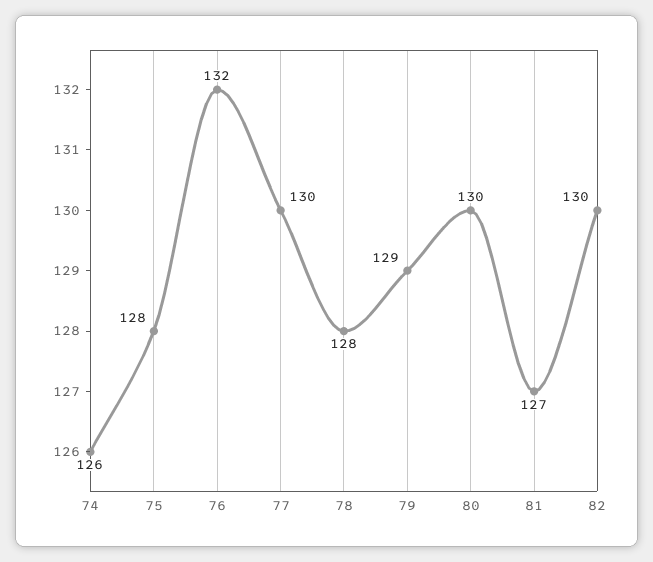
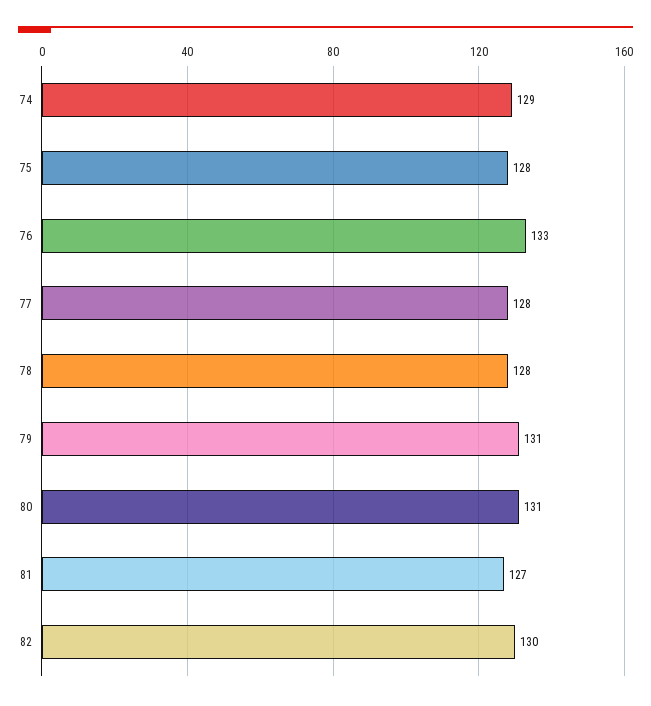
  {
-   "74": 126,
+   "74": 129,
    "75": 128,
-   "76": 132,
+   "76": 133,
-   "77": 130,
+   "77": 128,
    "78": 128,
-   "79": 129,
+   "79": 131,
-   "80": 130,
+   "80": 131,
    "81": 127,
    "82": 130
  }

